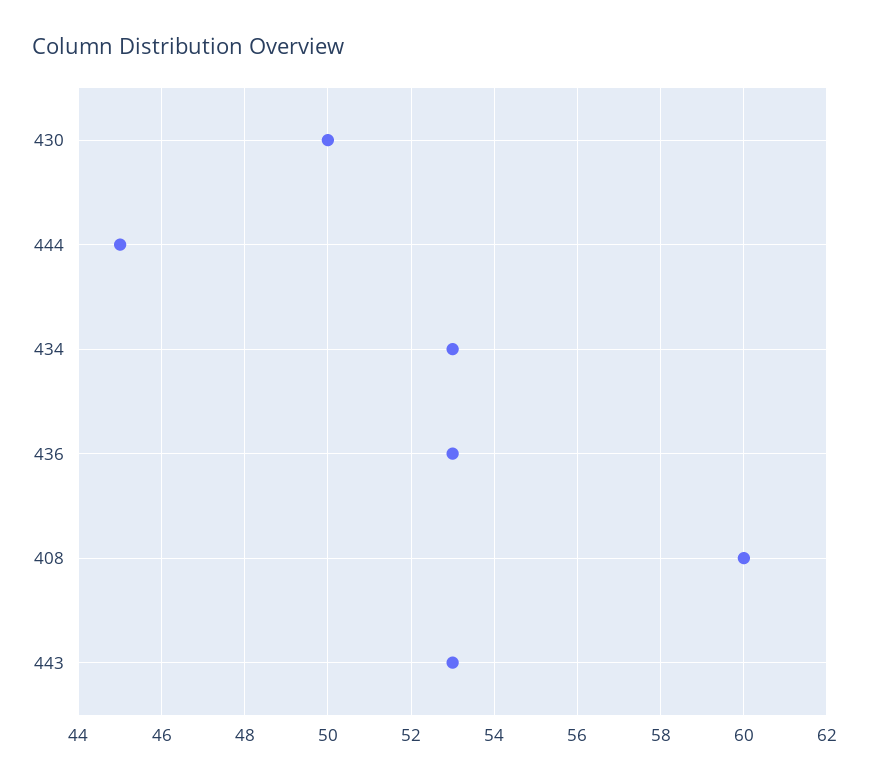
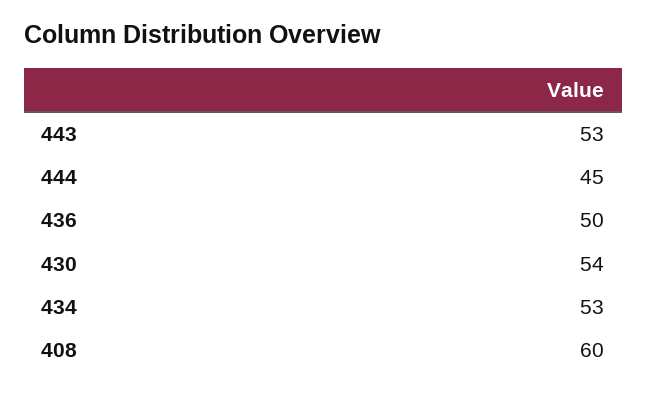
  {
-   "430": 50,
+   "430": 54,
    "444": 45,
    "434": 53,
-   "436": 53,
+   "436": 50,
    "408": 60,
    "443": 53
  }

